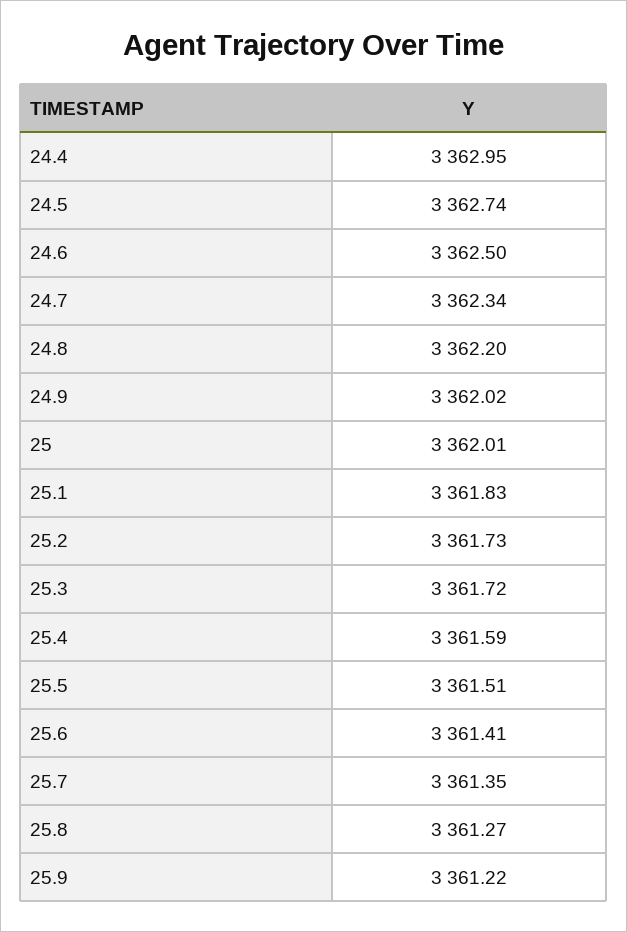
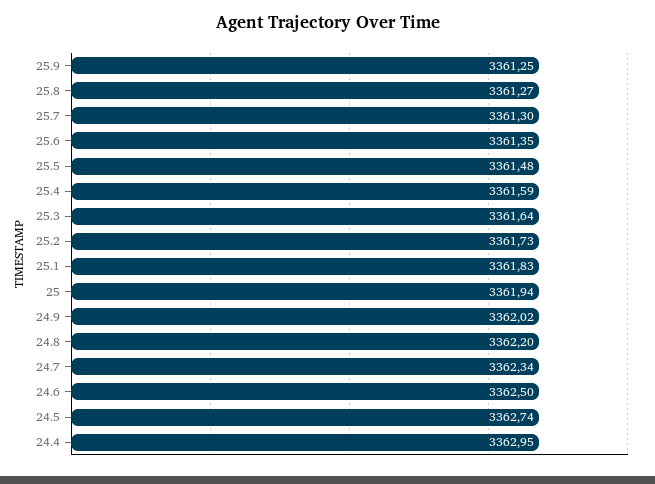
  {
    "24.4": 3362.95,
    "24.5": 3362.74,
    "24.6": 3362.5,
    "24.7": 3362.34,
    "24.8": 3362.2,
    "24.9": 3362.02,
-   "25": 3362.01,
+   "25": 3361.94,
    "25.1": 3361.83,
    "25.2": 3361.73,
-   "25.3": 3361.72,
+   "25.3": 3361.64,
    "25.4": 3361.59,
-   "25.5": 3361.51,
+   "25.5": 3361.48,
-   "25.6": 3361.41,
+   "25.6": 3361.35,
-   "25.7": 3361.35,
+   "25.7": 3361.3,
    "25.8": 3361.27,
-   "25.9": 3361.22
+   "25.9": 3361.25
  }

